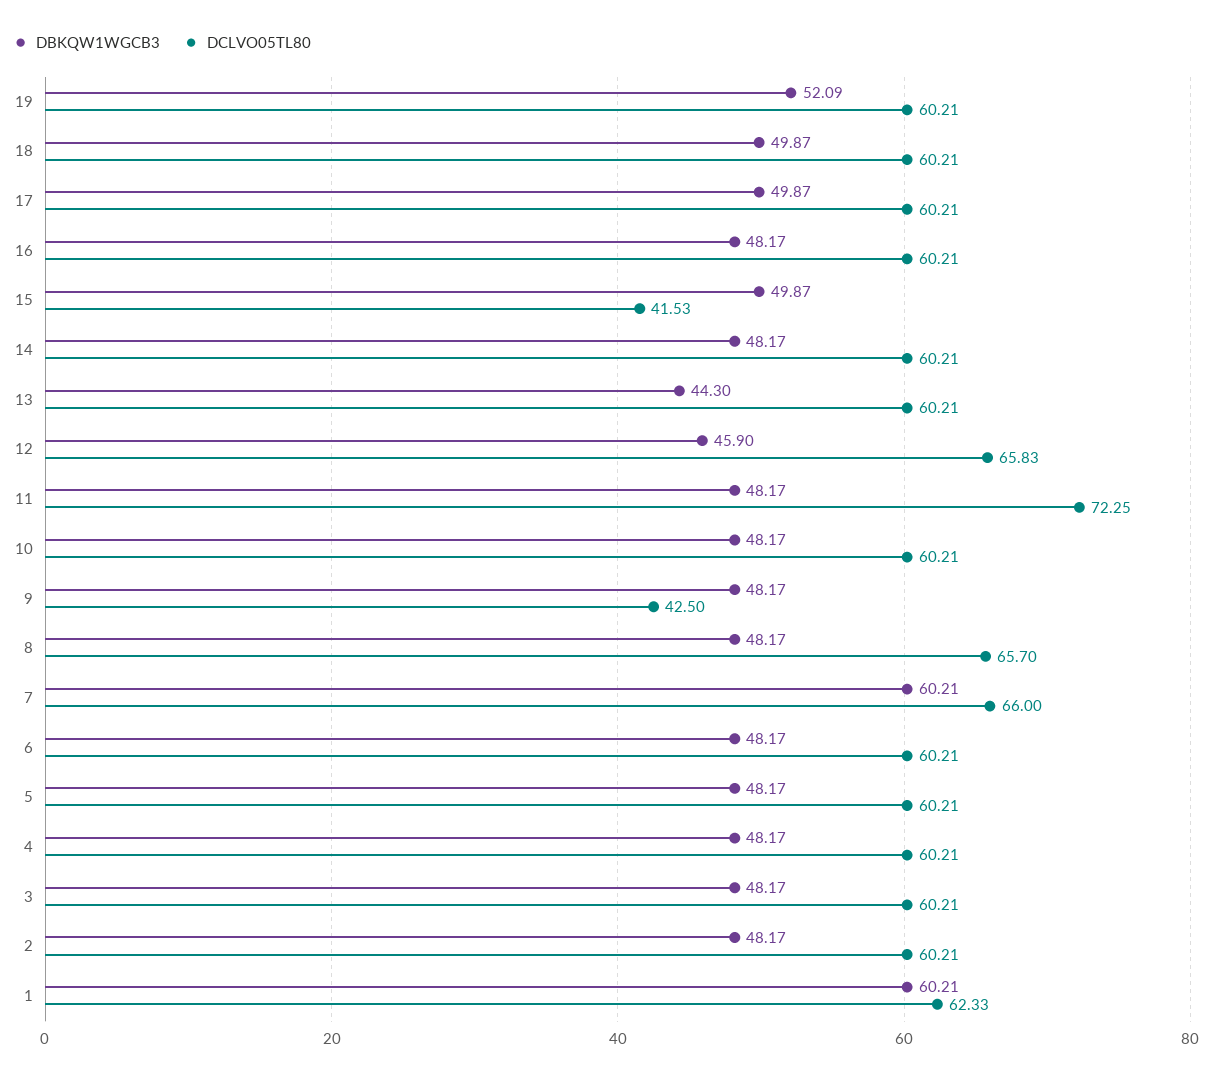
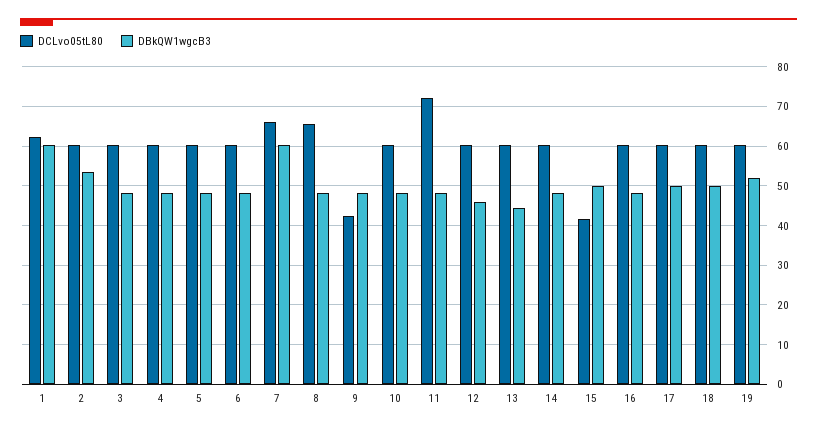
  {
    "DBKQW1WGCB3": {
      "19": 52.09,
      "18": 49.87,
      "17": 49.87,
      "16": 48.17,
      "15": 49.87,
      "14": 48.17,
      "13": 44.3,
      "12": 45.9,
      "11": 48.17,
      "10": 48.17,
      "9": 48.17,
      "8": 48.17,
      "7": 60.21,
      "6": 48.17,
      "5": 48.17,
      "4": 48.17,
      "3": 48.17,
-     "2": 48.17,
+     "2": 54,
      "1": 60.21
    },
    "DCLVO05TL80": {
      "19": 60.21,
      "18": 60.21,
      "17": 60.21,
      "16": 60.21,
      "15": 41.53,
      "14": 60.21,
      "13": 60.21,
-     "12": 65.83,
+     "12": 60,
      "11": 72.25,
      "10": 60.21,
      "9": 42.5,
      "8": 65.7,
      "7": 66,
      "6": 60.21,
      "5": 60.21,
      "4": 60.21,
      "3": 60.21,
      "2": 60.21,
      "1": 62.33
    }
  }

